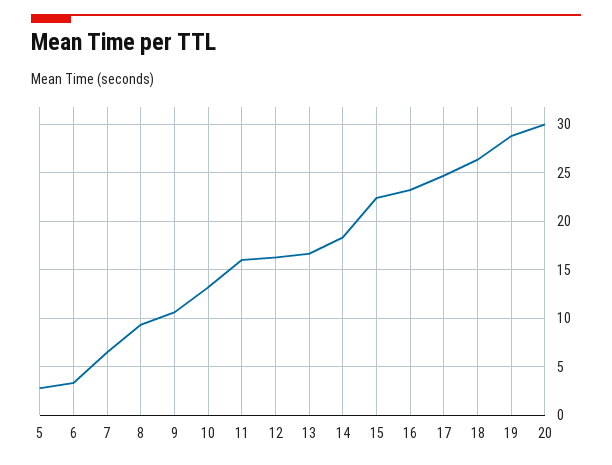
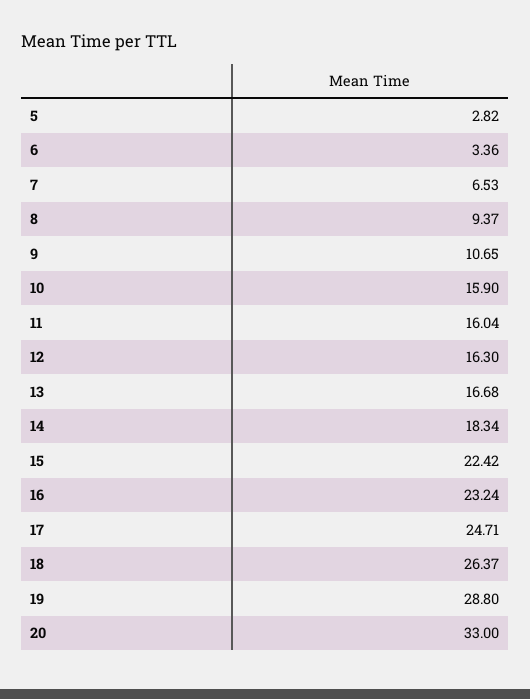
  {
    "5": 2.82,
    "6": 3.36,
    "7": 6.53,
    "8": 9.37,
    "9": 10.65,
-   "10": 13,
+   "10": 15.9,
    "11": 16.04,
    "12": 16.3,
    "13": 16.68,
    "14": 18.34,
    "15": 22.42,
    "16": 23.24,
    "17": 24.71,
    "18": 26.37,
    "19": 28.8,
-   "20": 30
+   "20": 33
  }

